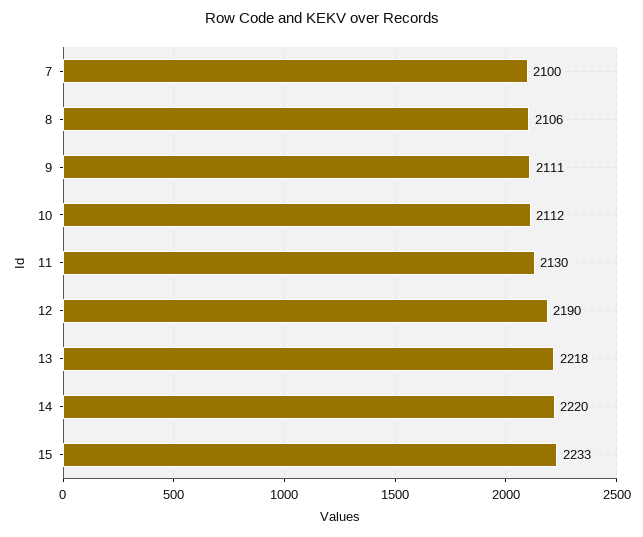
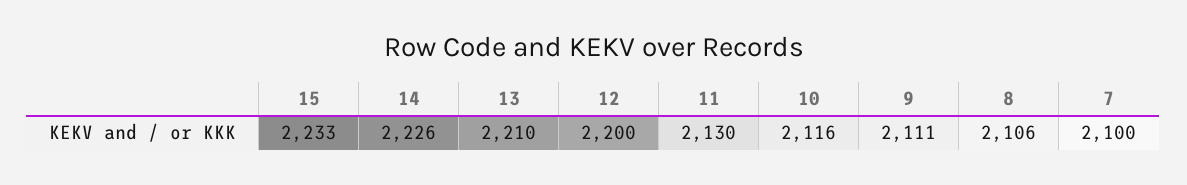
  {
    "7": 2100,
    "8": 2106,
    "9": 2111,
-   "10": 2112,
+   "10": 2116,
    "11": 2130,
-   "12": 2190,
+   "12": 2200,
-   "13": 2218,
+   "13": 2210,
-   "14": 2220,
+   "14": 2226,
    "15": 2233
  }

